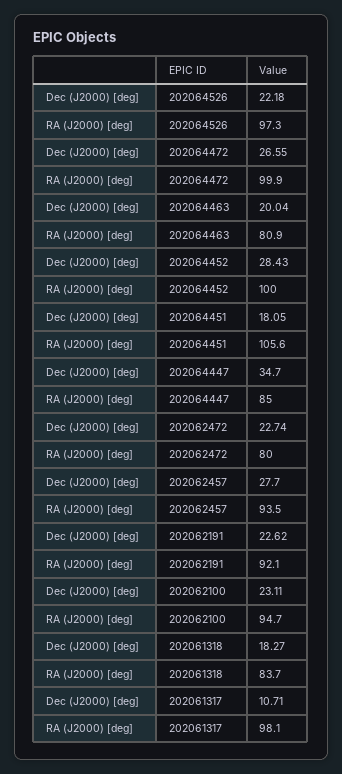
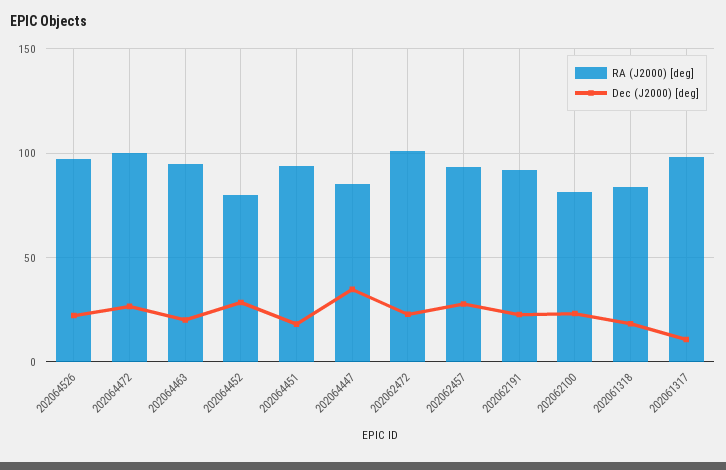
  {
    "Dec (J2000) [deg]": {
      "202064526": 22.18,
      "202064472": 26.55,
      "202064463": 20.04,
      "202064452": 28.43,
      "202064451": 18.05,
      "202064447": 34.7,
      "202062472": 22.74,
      "202062457": 27.7,
      "202062191": 22.62,
      "202062100": 23.11,
      "202061318": 18.27,
      "202061317": 10.71
    },
    "RA (J2000) [deg]": {
      "202064526": 97.3,
      "202064472": 99.9,
-     "202064463": 80.9,
+     "202064463": 95,
-     "202064452": 100,
+     "202064452": 80,
-     "202064451": 105.6,
+     "202064451": 95,
      "202064447": 85,
-     "202062472": 80,
+     "202062472": 100,
      "202062457": 93.5,
      "202062191": 92.1,
-     "202062100": 94.7,
+     "202062100": 80,
      "202061318": 83.7,
      "202061317": 98.1
    }
  }

